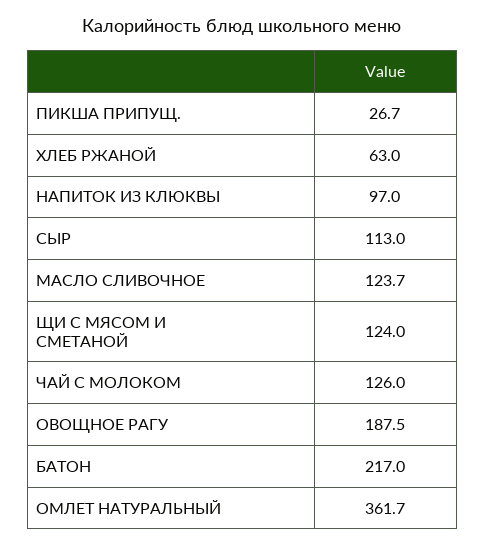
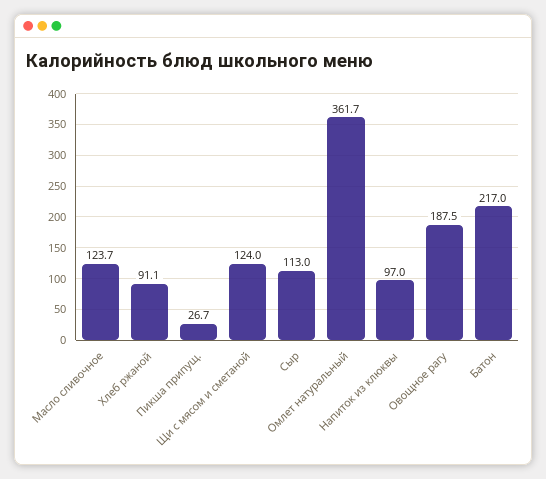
  {
    "ПИКША ПРИПУЩ.": 26.7,
-   "ХЛЕБ РЖАНОЙ": 63,
+   "ХЛЕБ РЖАНОЙ": 91.1,
    "НАПИТОК ИЗ КЛЮКВЫ": 97,
    "СЫР": 113,
    "МАСЛО СЛИВОЧНОЕ": 123.7,
    "ЩИ С МЯСОМ И СМЕТАНОЙ": 124,
-   "ЧАЙ С МОЛОКОМ": 126,
    "ОВОЩНОЕ РАГУ": 187.5,
    "БАТОН": 217,
    "ОМЛЕТ НАТУРАЛЬНЫЙ": 361.7
  }

